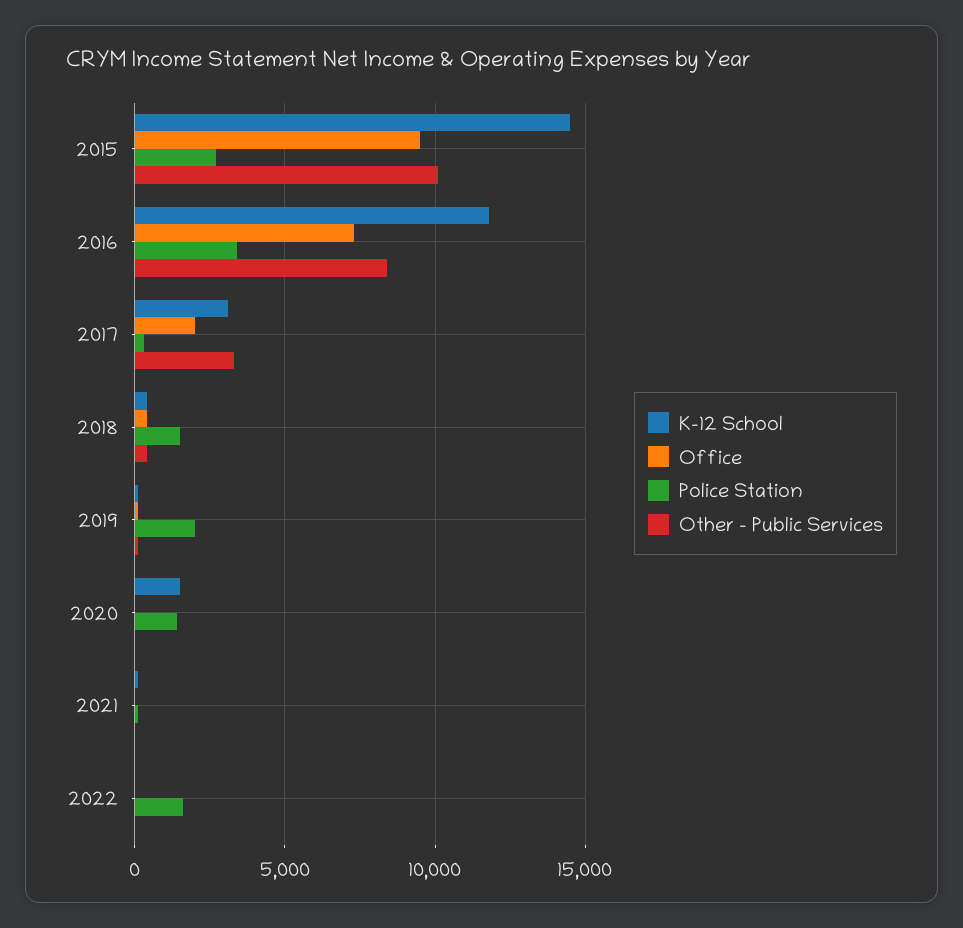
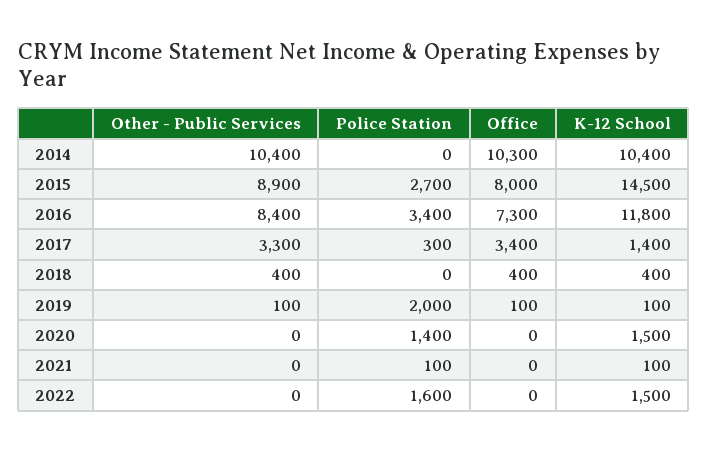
  {
    "K-12 School": {
      "2015": 14500,
      "2016": 11800,
-     "2017": 3000,
+     "2017": 1400,
      "2018": 400,
      "2019": 100,
      "2020": 1500,
      "2021": 100,
-     "2022": 0
+     "2022": 1500,
+     "2014": 10400
    },
    "Office": {
-     "2015": 9500,
+     "2015": 8000,
      "2016": 7300,
-     "2017": 2000,
+     "2017": 3400,
      "2018": 400,
      "2019": 100,
      "2020": 0,
      "2021": 0,
-     "2022": 0
+     "2022": 0,
+     "2014": 10300
    },
    "Police Station": {
      "2015": 2700,
      "2016": 3400,
      "2017": 300,
-     "2018": 1500,
+     "2018": 0,
      "2019": 2000,
      "2020": 1400,
      "2021": 100,
-     "2022": 1600
+     "2022": 1600,
+     "2014": 0
    },
    "Other - Public Services": {
-     "2015": 10000,
+     "2015": 8900,
      "2016": 8400,
      "2017": 3300,
      "2018": 400,
      "2019": 100,
      "2020": 0,
      "2021": 0,
-     "2022": 0
+     "2022": 0,
+     "2014": 10400
    }
  }

